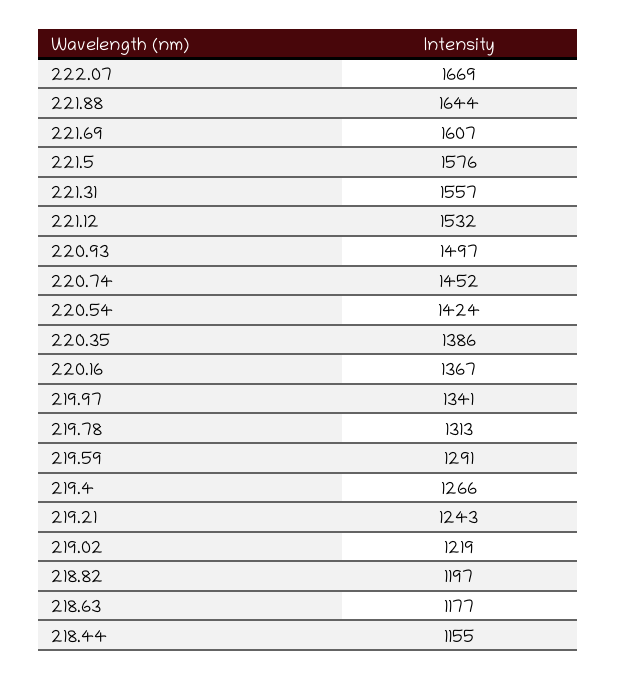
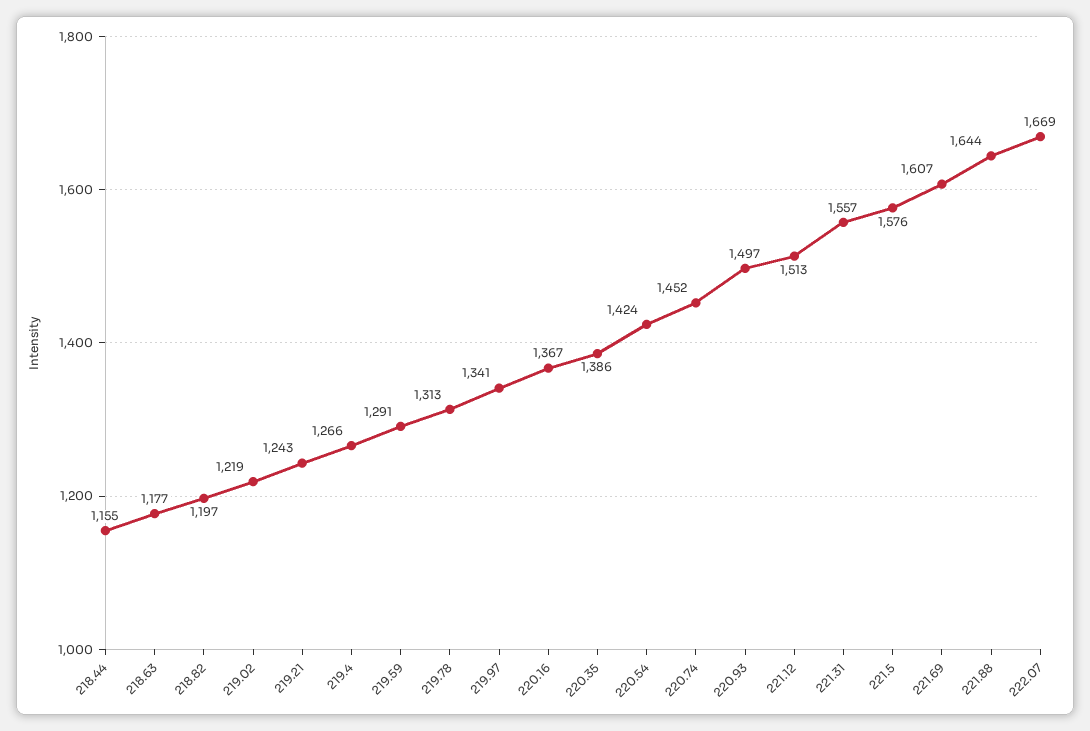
  {
    "222.07": 1669,
    "221.88": 1644,
    "221.69": 1607,
    "221.5": 1576,
    "221.31": 1557,
-   "221.12": 1532,
+   "221.12": 1513,
    "220.93": 1497,
    "220.74": 1452,
    "220.54": 1424,
    "220.35": 1386,
    "220.16": 1367,
    "219.97": 1341,
    "219.78": 1313,
    "219.59": 1291,
    "219.4": 1266,
    "219.21": 1243,
    "219.02": 1219,
    "218.82": 1197,
    "218.63": 1177,
    "218.44": 1155
  }

